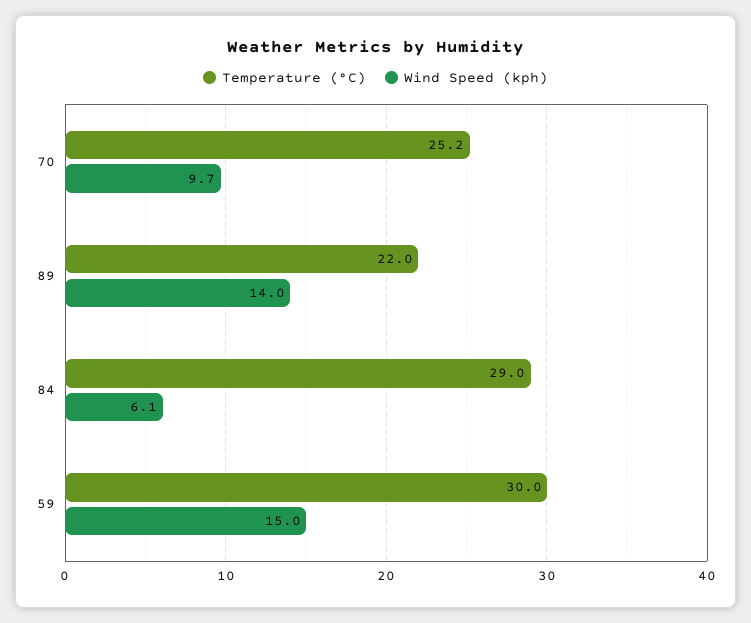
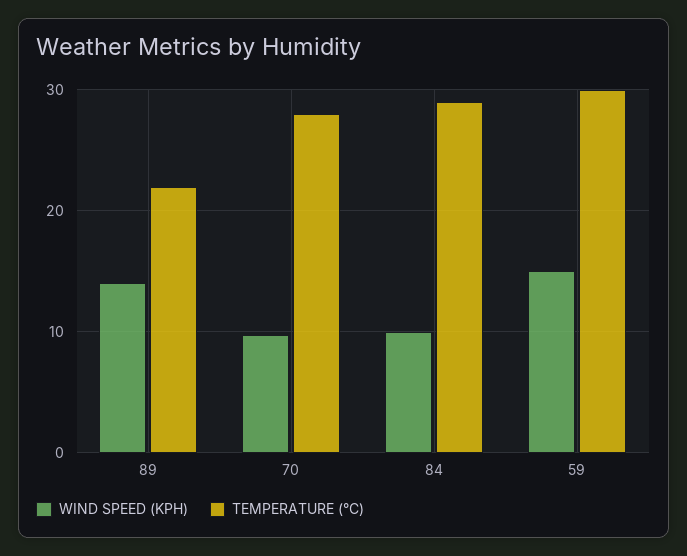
  {
    "Temperature (°C)": {
-     "70": 25.2,
+     "70": 28,
      "89": 22,
      "84": 29,
      "59": 30
    },
    "Wind Speed (kph)": {
      "70": 9.7,
      "89": 14,
-     "84": 6.1,
+     "84": 10,
      "59": 15
    }
  }

